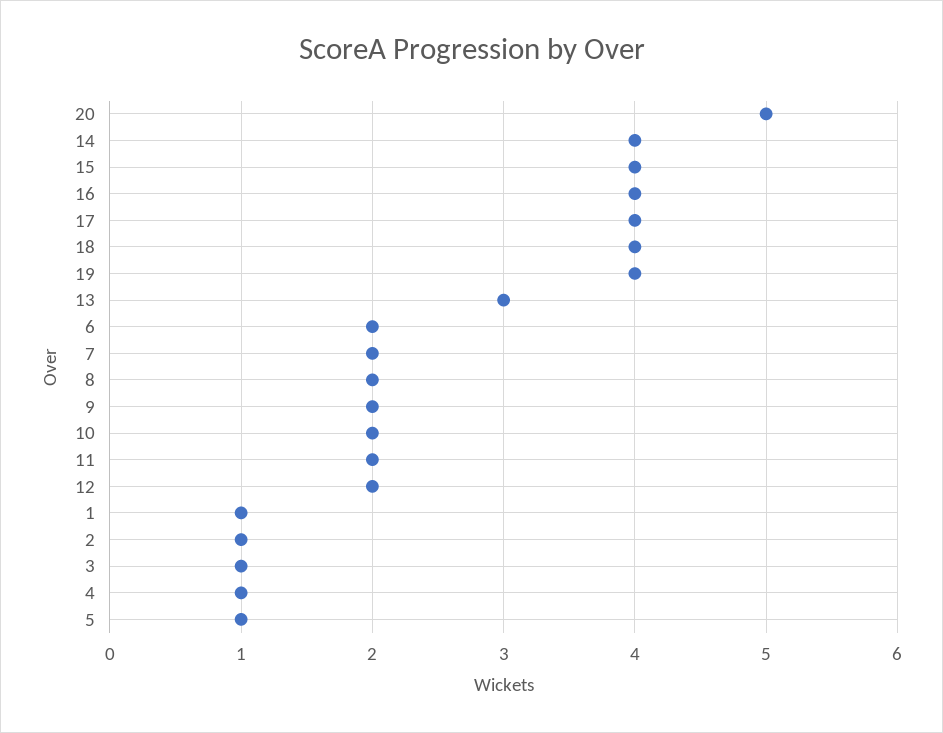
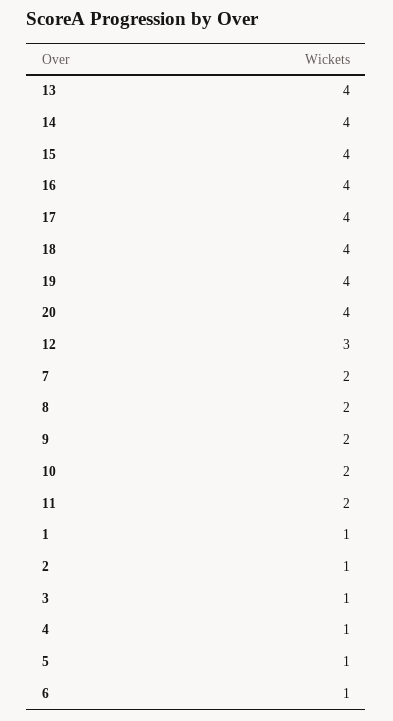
  {
-   "20": 5,
+   "20": 4,
    "14": 4,
    "15": 4,
    "16": 4,
    "17": 4,
    "18": 4,
    "19": 4,
-   "13": 3,
+   "13": 4,
-   "6": 2,
+   "6": 1,
    "7": 2,
    "8": 2,
    "9": 2,
    "10": 2,
    "11": 2,
-   "12": 2,
+   "12": 3,
    "1": 1,
    "2": 1,
    "3": 1,
    "4": 1,
    "5": 1
  }

